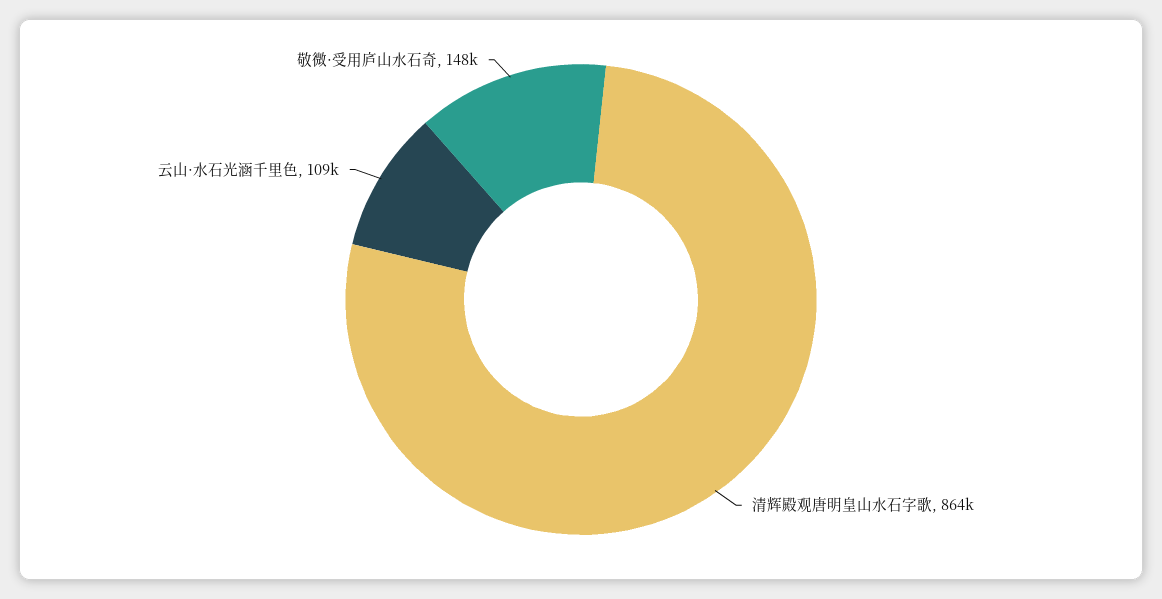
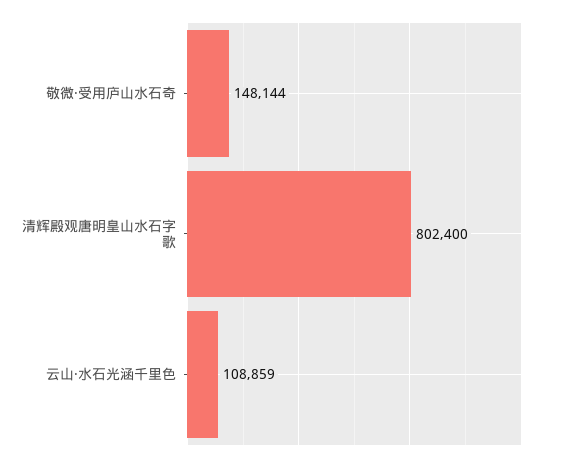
  {
-   "清辉殿观唐明皇山水石字歌": 864000,
+   "清辉殿观唐明皇山水石字歌": 802400,
    "云山·水石光涵千里色": 108859,
    "敬微·受用庐山水石奇": 148144
  }

